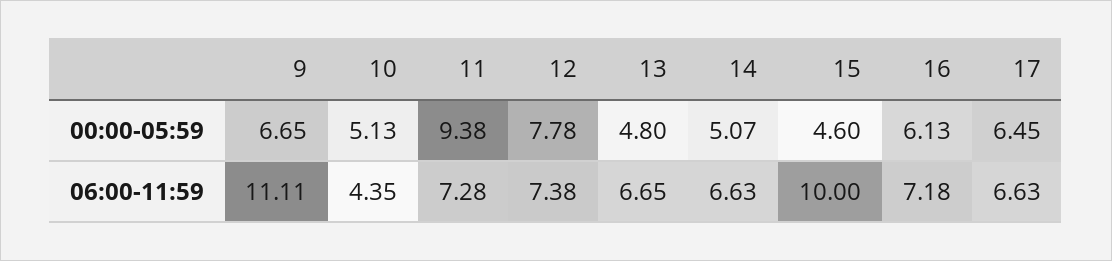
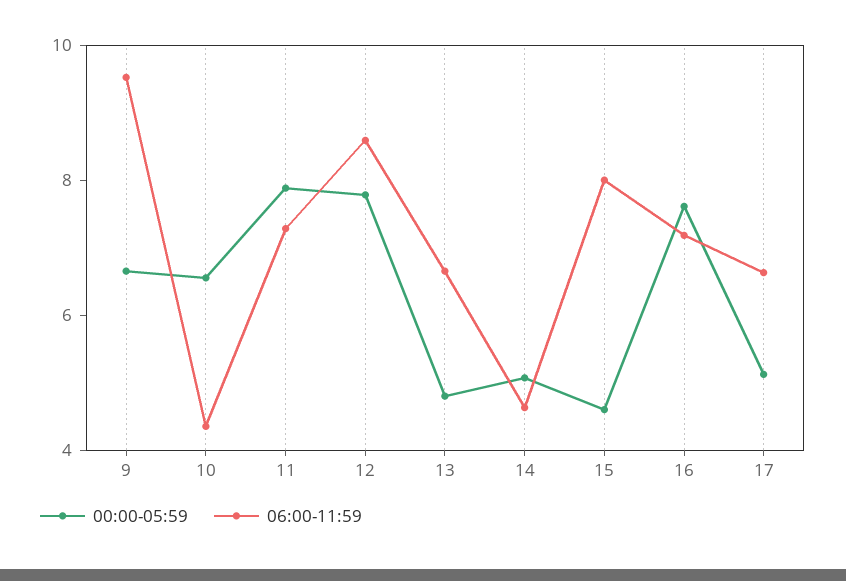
  {
    "00:00-05:59": {
      "9": 6.65,
-     "10": 5.13,
+     "10": 6.5,
-     "11": 9.38,
+     "11": 8,
      "12": 7.78,
      "13": 4.8,
      "14": 5.07,
      "15": 4.6,
-     "16": 6.13,
+     "16": 7.5,
-     "17": 6.45
+     "17": 5
    },
    "06:00-11:59": {
-     "9": 11.11,
+     "9": 9.5,
      "10": 4.35,
      "11": 7.28,
-     "12": 7.38,
+     "12": 8.5,
      "13": 6.65,
-     "14": 6.63,
+     "14": 4.5,
-     "15": 10,
+     "15": 8,
      "16": 7.18,
      "17": 6.63
    }
  }

